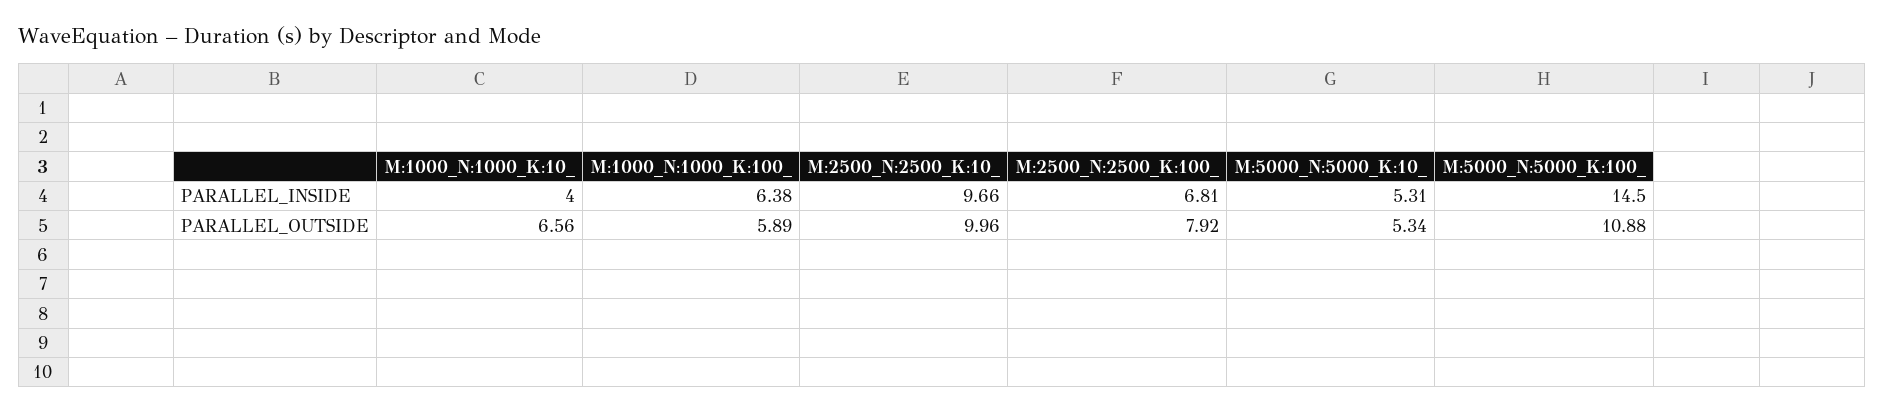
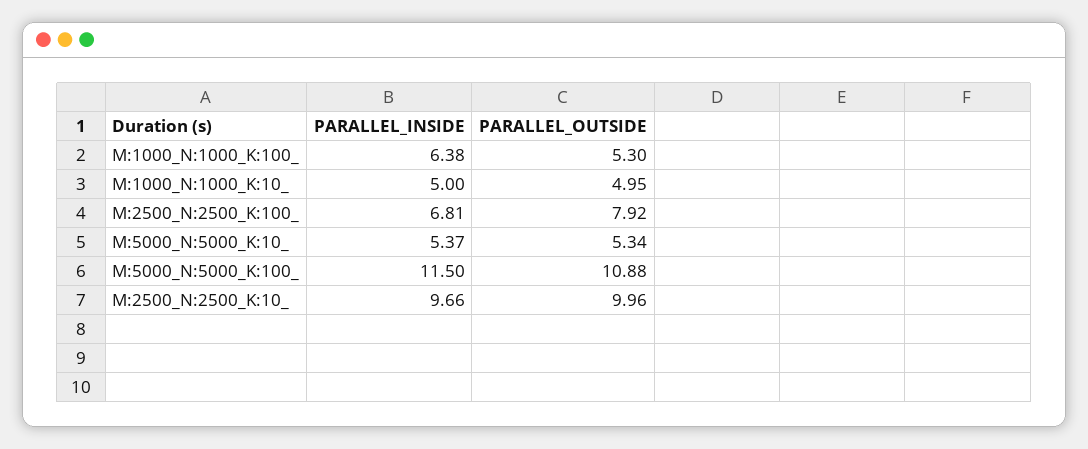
  {
    "M:1000_N:1000_K:10_": {
-     "PARALLEL_INSIDE": 4,
+     "PARALLEL_INSIDE": 5,
-     "PARALLEL_OUTSIDE": 6.56
+     "PARALLEL_OUTSIDE": 4.95
    },
    "M:1000_N:1000_K:100_": {
      "PARALLEL_INSIDE": 6.38,
-     "PARALLEL_OUTSIDE": 5.89
+     "PARALLEL_OUTSIDE": 5.3
    },
    "M:2500_N:2500_K:10_": {
      "PARALLEL_INSIDE": 9.66,
      "PARALLEL_OUTSIDE": 9.96
    },
    "M:2500_N:2500_K:100_": {
      "PARALLEL_INSIDE": 6.81,
      "PARALLEL_OUTSIDE": 7.92
    },
    "M:5000_N:5000_K:10_": {
-     "PARALLEL_INSIDE": 5.31,
+     "PARALLEL_INSIDE": 5.37,
      "PARALLEL_OUTSIDE": 5.34
    },
    "M:5000_N:5000_K:100_": {
-     "PARALLEL_INSIDE": 14.5,
+     "PARALLEL_INSIDE": 11.5,
      "PARALLEL_OUTSIDE": 10.88
    }
  }

